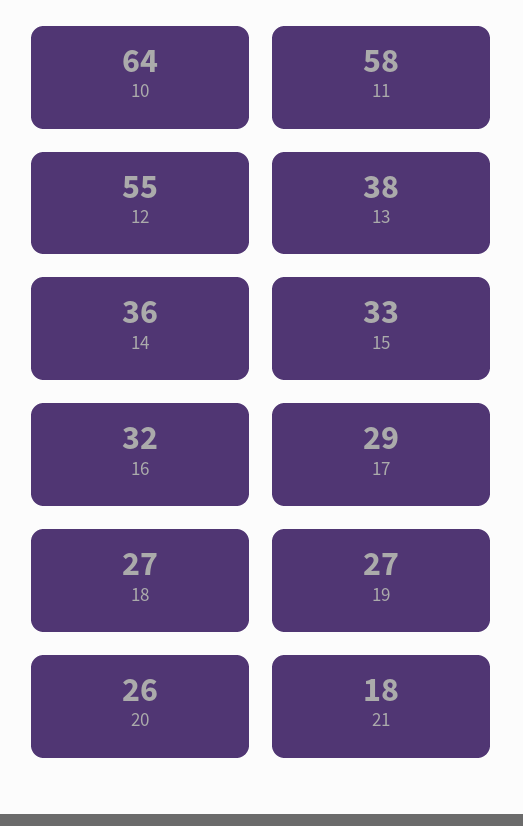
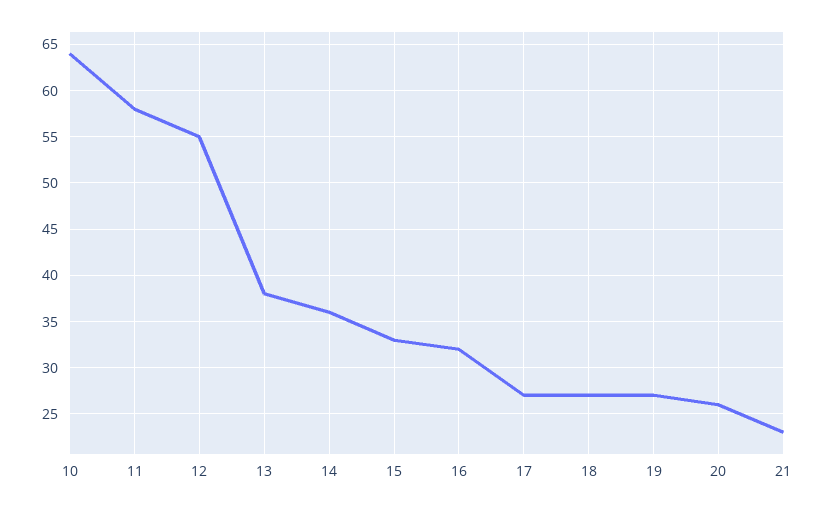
  {
    "10": 64,
    "11": 58,
    "12": 55,
    "13": 38,
    "14": 36,
    "15": 33,
    "16": 32,
-   "17": 29,
+   "17": 27,
    "18": 27,
    "19": 27,
    "20": 26,
-   "21": 18
+   "21": 23
  }

